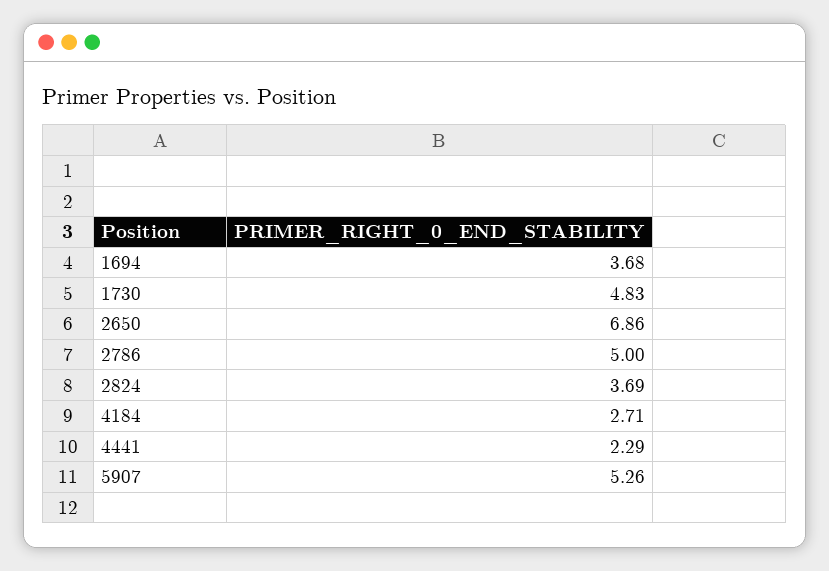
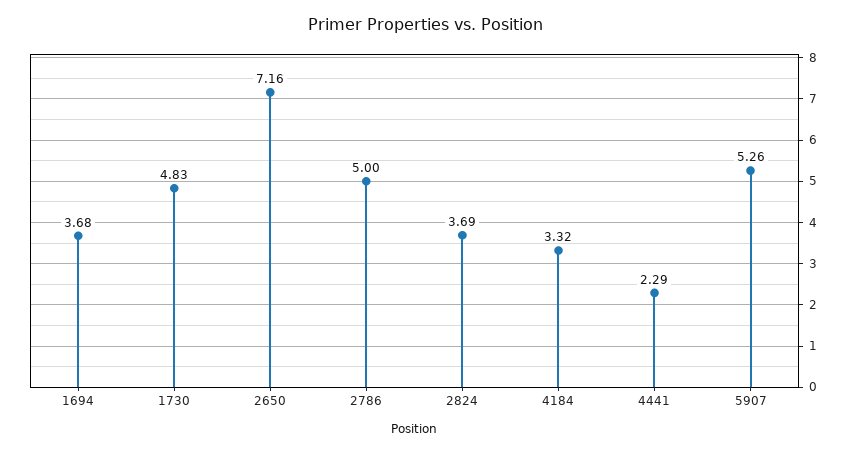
  {
    "1694": 3.68,
    "1730": 4.83,
-   "2650": 6.86,
+   "2650": 7.16,
    "2786": 5,
    "2824": 3.69,
-   "4184": 2.71,
+   "4184": 3.32,
    "4441": 2.29,
    "5907": 5.26
  }

